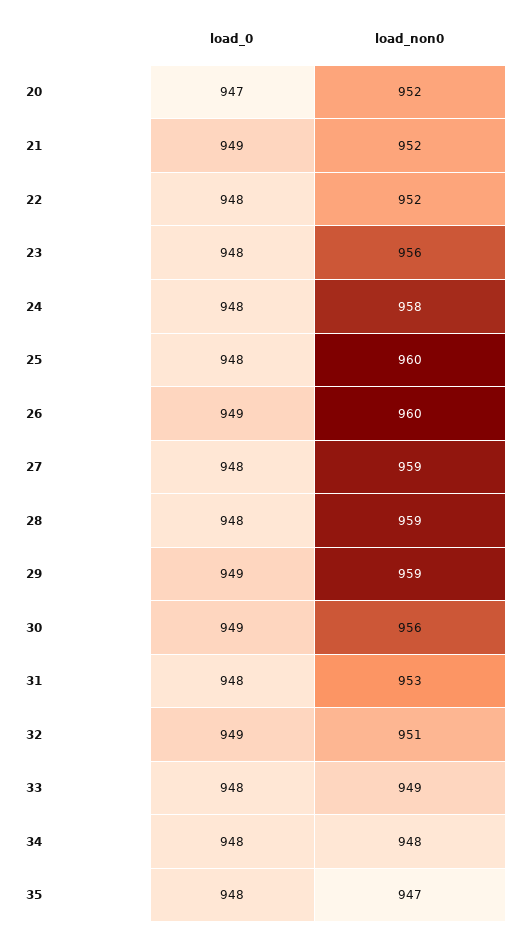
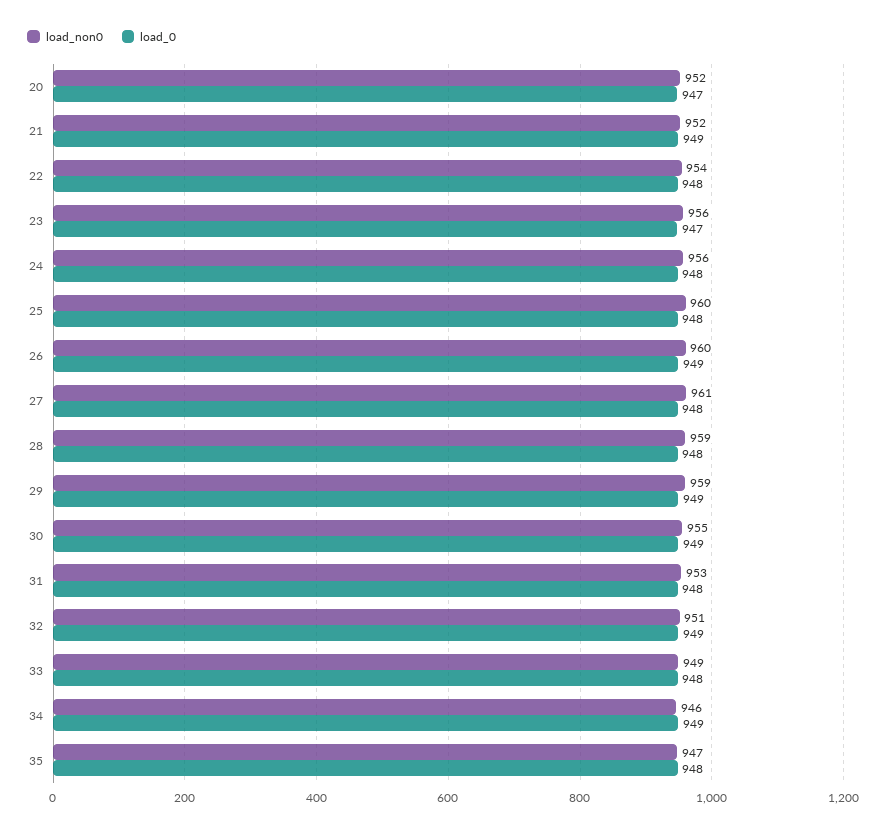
  {
    "load_0": {
      "20": 947,
      "21": 949,
      "22": 948,
-     "23": 948,
+     "23": 947,
      "24": 948,
      "25": 948,
      "26": 949,
      "27": 948,
      "28": 948,
      "29": 949,
      "30": 949,
      "31": 948,
      "32": 949,
      "33": 948,
-     "34": 948,
+     "34": 949,
      "35": 948
    },
    "load_non0": {
      "20": 952,
      "21": 952,
-     "22": 952,
+     "22": 954,
      "23": 956,
-     "24": 958,
+     "24": 956,
      "25": 960,
      "26": 960,
-     "27": 959,
+     "27": 961,
      "28": 959,
      "29": 959,
-     "30": 956,
+     "30": 955,
      "31": 953,
      "32": 951,
      "33": 949,
-     "34": 948,
+     "34": 946,
      "35": 947
    }
  }

